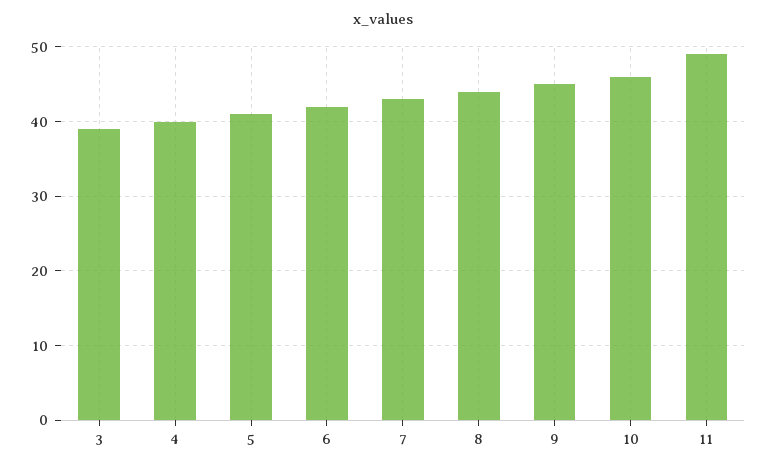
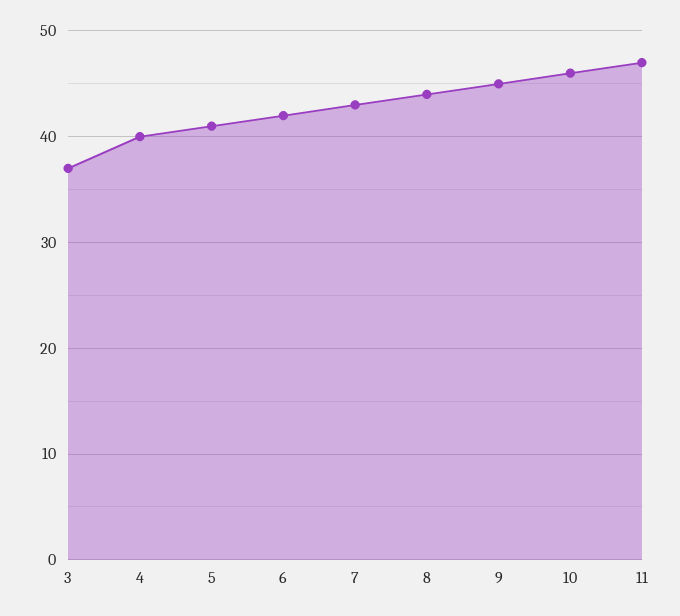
  {
-   "3": 39,
+   "3": 37,
    "4": 40,
    "5": 41,
    "6": 42,
    "7": 43,
    "8": 44,
    "9": 45,
    "10": 46,
-   "11": 49
+   "11": 47
  }

